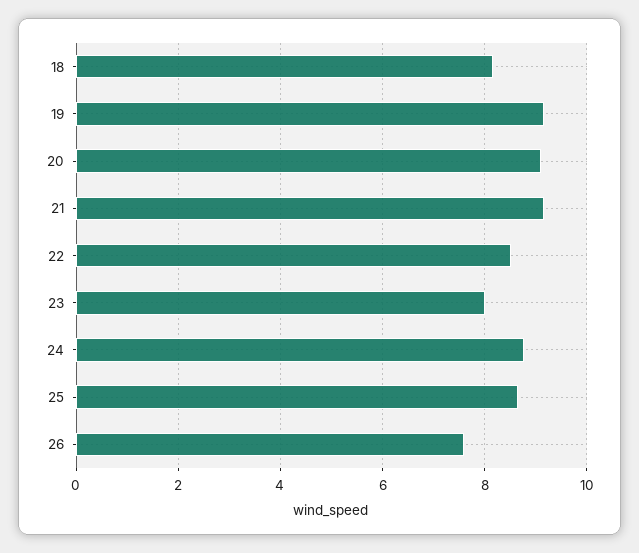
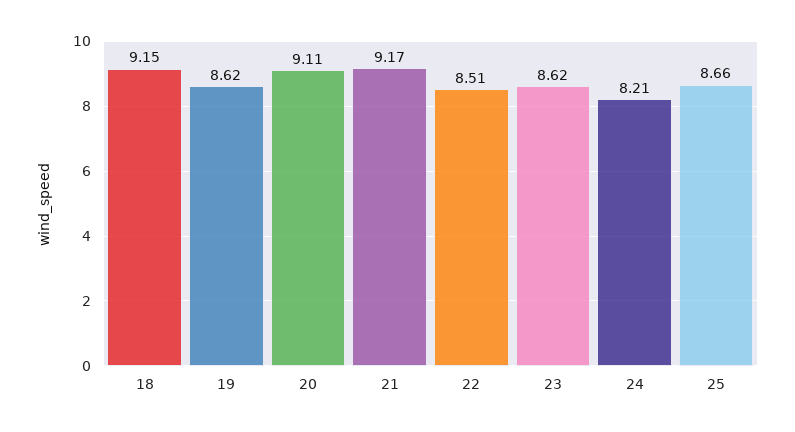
  {
-   "18": 8.2,
+   "18": 9.15,
-   "19": 9.2,
+   "19": 8.62,
    "20": 9.11,
    "21": 9.17,
    "22": 8.51,
-   "23": 8,
+   "23": 8.62,
-   "24": 8.8,
+   "24": 8.21,
-   "25": 8.66,
+   "25": 8.66
-   "26": 7.6
  }

